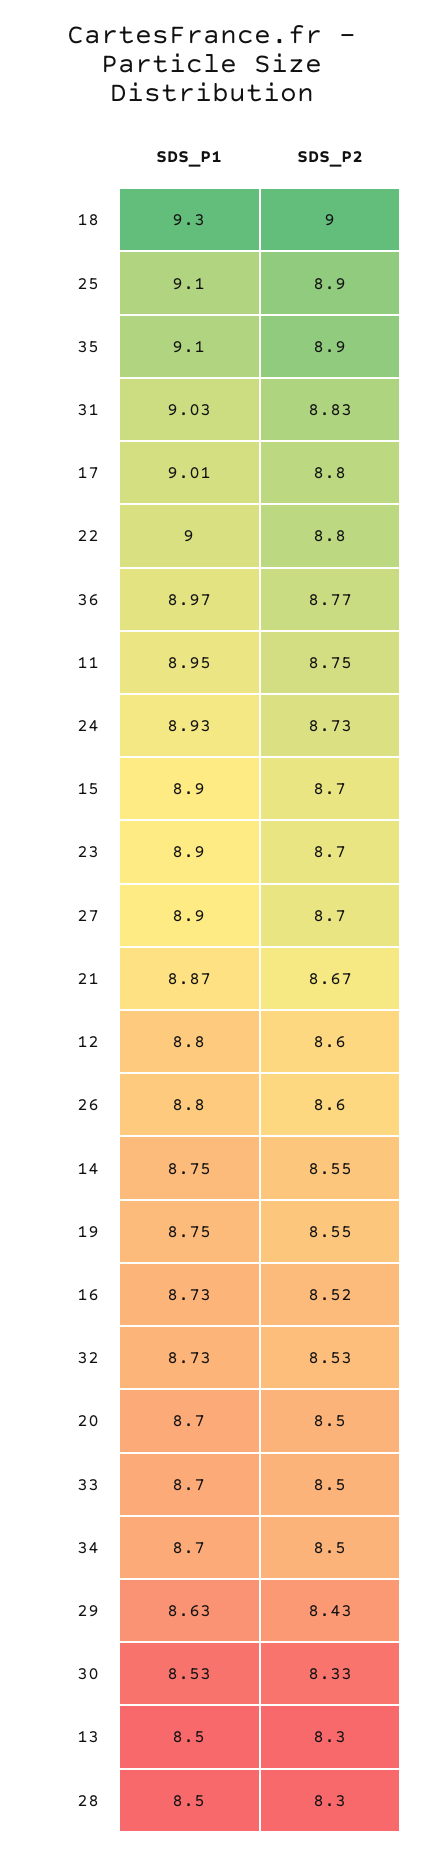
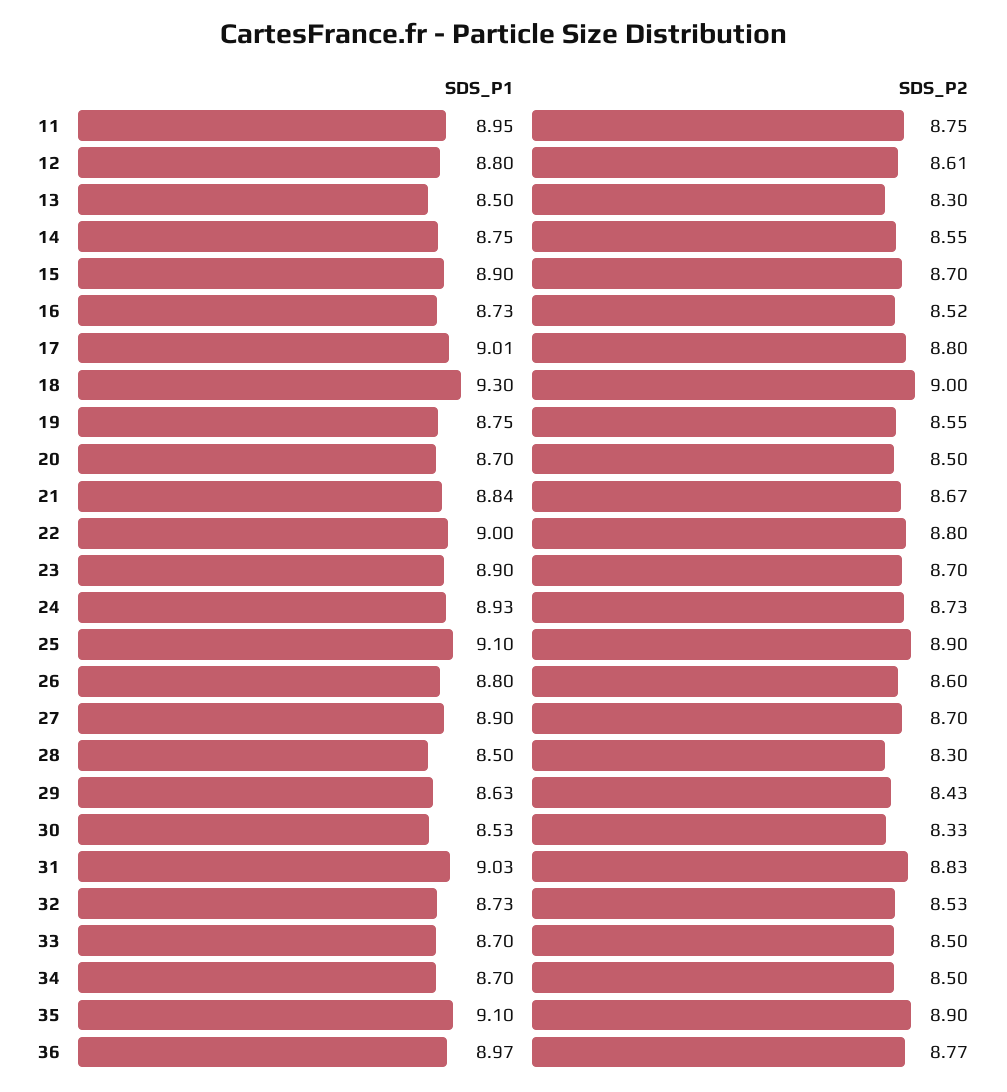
  {
    "SDS_P1": {
      "18": 9.3,
      "25": 9.1,
      "35": 9.1,
      "31": 9.03,
      "17": 9.01,
      "22": 9,
      "36": 8.97,
      "11": 8.95,
      "24": 8.93,
      "15": 8.9,
      "23": 8.9,
      "27": 8.9,
-     "21": 8.87,
+     "21": 8.84,
      "12": 8.8,
      "26": 8.8,
      "14": 8.75,
      "19": 8.75,
      "16": 8.73,
      "32": 8.73,
      "20": 8.7,
      "33": 8.7,
      "34": 8.7,
      "29": 8.63,
      "30": 8.53,
      "13": 8.5,
      "28": 8.5
    },
    "SDS_P2": {
      "18": 9,
      "25": 8.9,
      "35": 8.9,
      "31": 8.83,
      "17": 8.8,
      "22": 8.8,
      "36": 8.77,
      "11": 8.75,
      "24": 8.73,
      "15": 8.7,
      "23": 8.7,
      "27": 8.7,
      "21": 8.67,
-     "12": 8.6,
+     "12": 8.61,
      "26": 8.6,
      "14": 8.55,
      "19": 8.55,
      "16": 8.52,
      "32": 8.53,
      "20": 8.5,
      "33": 8.5,
      "34": 8.5,
      "29": 8.43,
      "30": 8.33,
      "13": 8.3,
      "28": 8.3
    }
  }

